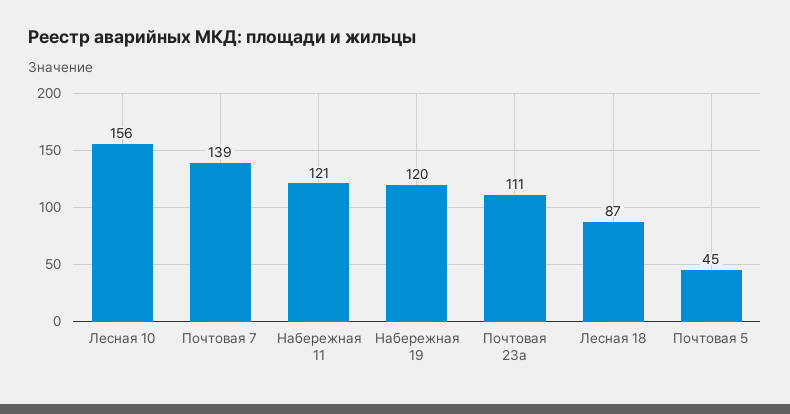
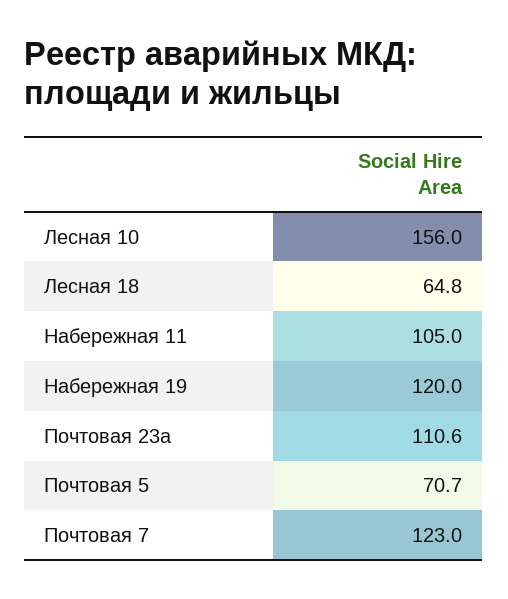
  {
    "Лесная 10": 156,
-   "Почтовая 7": 139,
+   "Почтовая 7": 123,
-   "Набережная 11": 121,
+   "Набережная 11": 105,
    "Набережная 19": 120,
    "Почтовая 23а": 110.6,
-   "Лесная 18": 87,
+   "Лесная 18": 64.8,
-   "Почтовая 5": 45
+   "Почтовая 5": 70.7
  }

